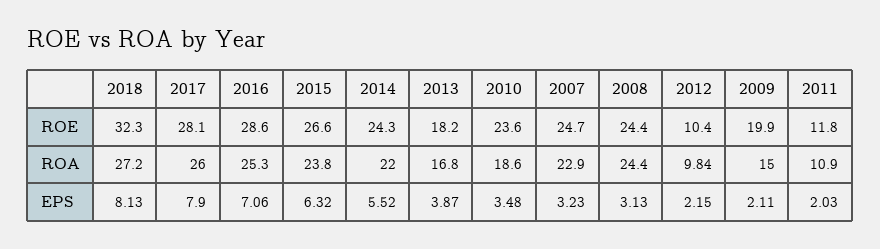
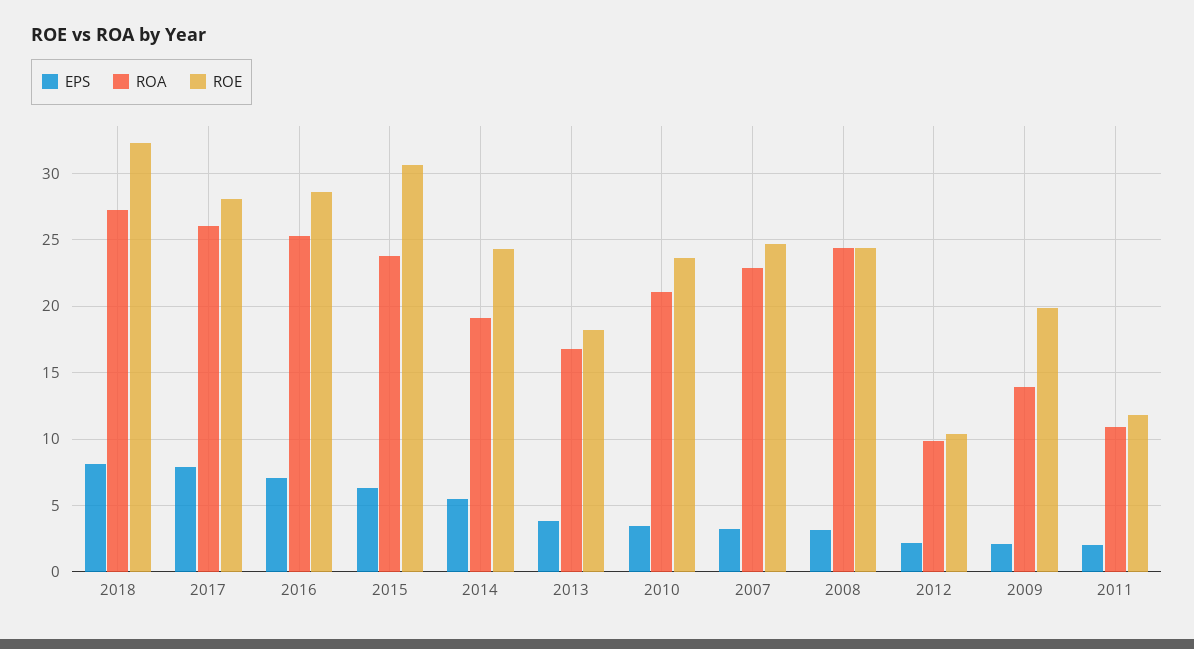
  {
    "ROE": {
      "2018": 32.3,
      "2017": 28.1,
      "2016": 28.6,
-     "2015": 26.6,
+     "2015": 30.5,
      "2014": 24.3,
      "2013": 18.2,
      "2010": 23.6,
      "2007": 24.7,
      "2008": 24.4,
      "2012": 10.4,
      "2009": 19.9,
      "2011": 11.8
    },
    "ROA": {
      "2018": 27.2,
      "2017": 26,
      "2016": 25.3,
      "2015": 23.8,
-     "2014": 22,
+     "2014": 19,
      "2013": 16.8,
-     "2010": 18.6,
+     "2010": 21,
      "2007": 22.9,
      "2008": 24.4,
      "2012": 9.84,
-     "2009": 15,
+     "2009": 14,
      "2011": 10.9
    },
    "EPS": {
      "2018": 8.13,
      "2017": 7.9,
      "2016": 7.06,
      "2015": 6.32,
      "2014": 5.52,
      "2013": 3.87,
      "2010": 3.48,
      "2007": 3.23,
      "2008": 3.13,
      "2012": 2.15,
      "2009": 2.11,
      "2011": 2.03
    }
  }

